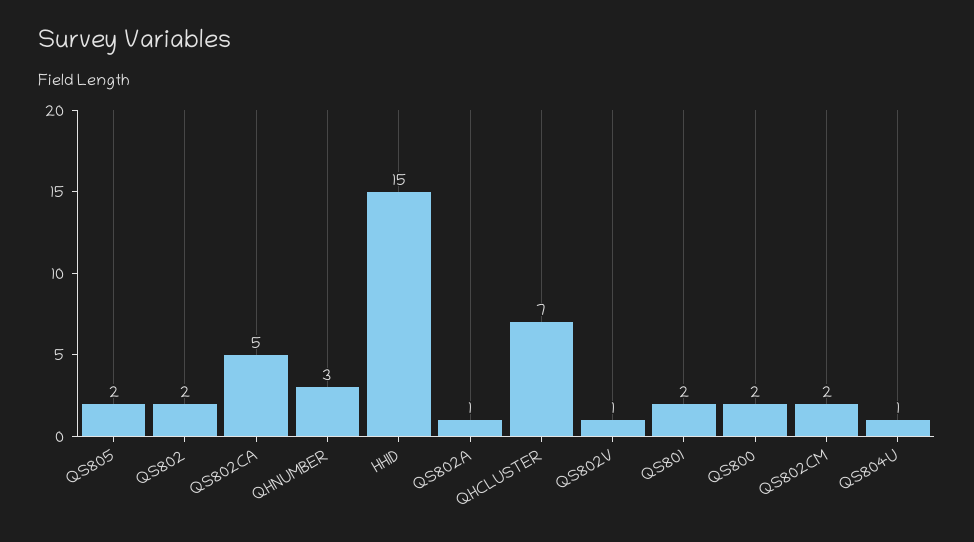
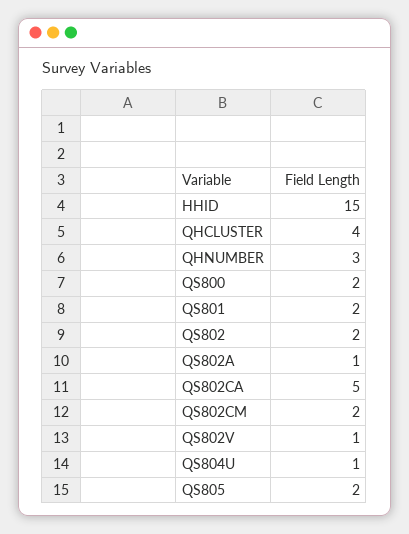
  {
    "QS805": 2,
    "QS802": 2,
    "QS802CA": 5,
    "QHNUMBER": 3,
    "HHID": 15,
    "QS802A": 1,
-   "QHCLUSTER": 7,
+   "QHCLUSTER": 4,
    "QS802V": 1,
    "QS801": 2,
    "QS800": 2,
    "QS802CM": 2,
    "QS804U": 1
  }

